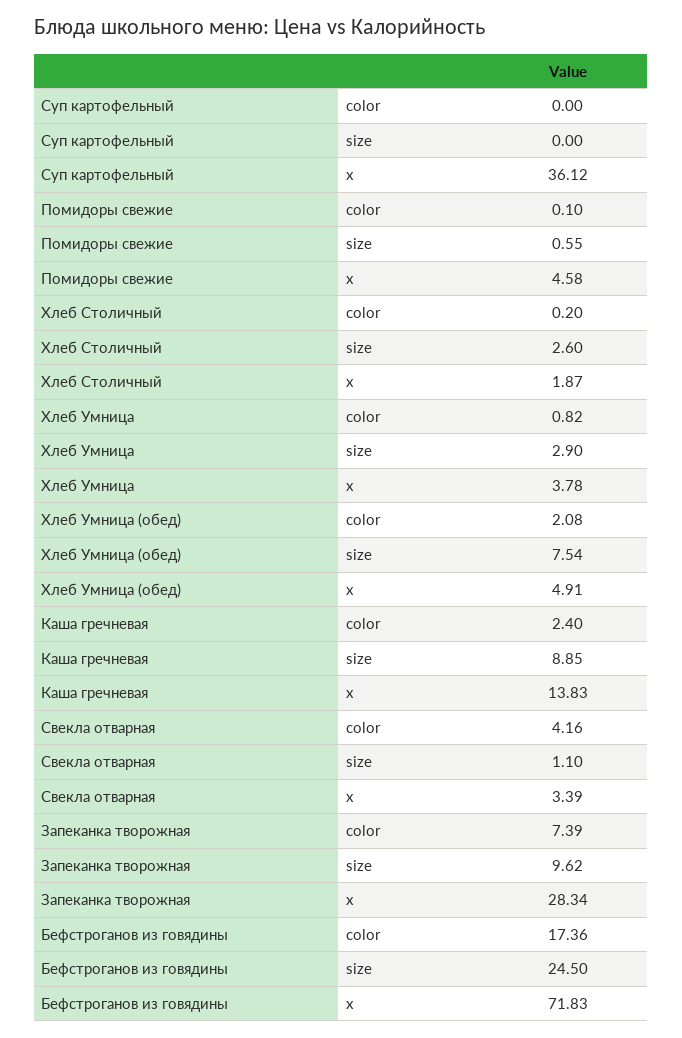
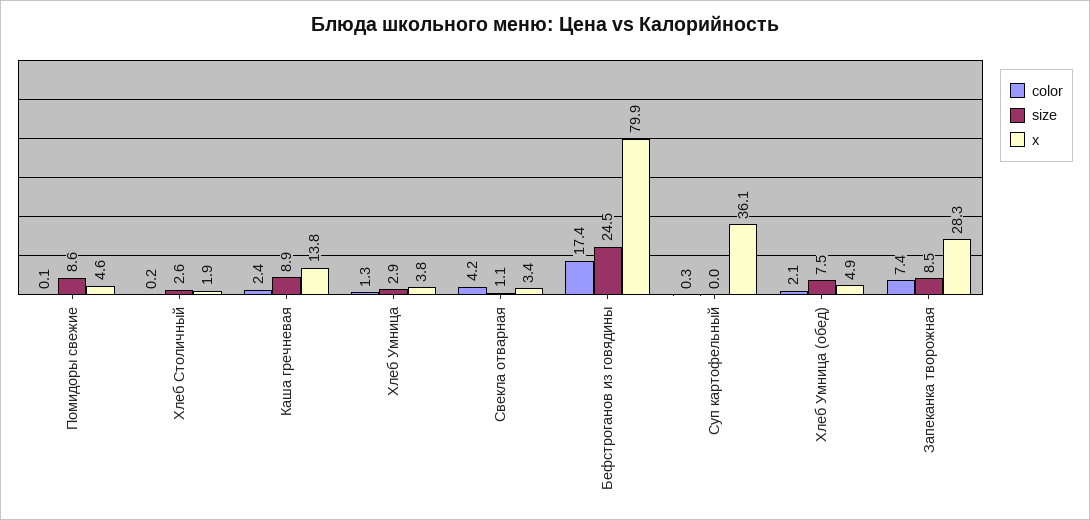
  {
    "color": {
-     "Суп картофельный": 0,
+     "Суп картофельный": 0.3,
      "Помидоры свежие": 0.1,
      "Хлеб Столичный": 0.2,
-     "Хлеб Умница": 0.82,
+     "Хлеб Умница": 1.3,
      "Хлеб Умница (обед)": 2.08,
      "Каша гречневая": 2.4,
      "Свекла отварная": 4.16,
      "Запеканка творожная": 7.39,
      "Бефстроганов из говядины": 17.36
    },
    "size": {
      "Суп картофельный": 0,
-     "Помидоры свежие": 0.55,
+     "Помидоры свежие": 8.6,
      "Хлеб Столичный": 2.6,
      "Хлеб Умница": 2.9,
      "Хлеб Умница (обед)": 7.54,
      "Каша гречневая": 8.85,
      "Свекла отварная": 1.1,
-     "Запеканка творожная": 9.62,
+     "Запеканка творожная": 8.5,
      "Бефстроганов из говядины": 24.5
    },
    "x": {
      "Суп картофельный": 36.12,
      "Помидоры свежие": 4.58,
      "Хлеб Столичный": 1.87,
      "Хлеб Умница": 3.78,
      "Хлеб Умница (обед)": 4.91,
      "Каша гречневая": 13.83,
      "Свекла отварная": 3.39,
      "Запеканка творожная": 28.34,
-     "Бефстроганов из говядины": 71.83
+     "Бефстроганов из говядины": 79.9
    }
  }

